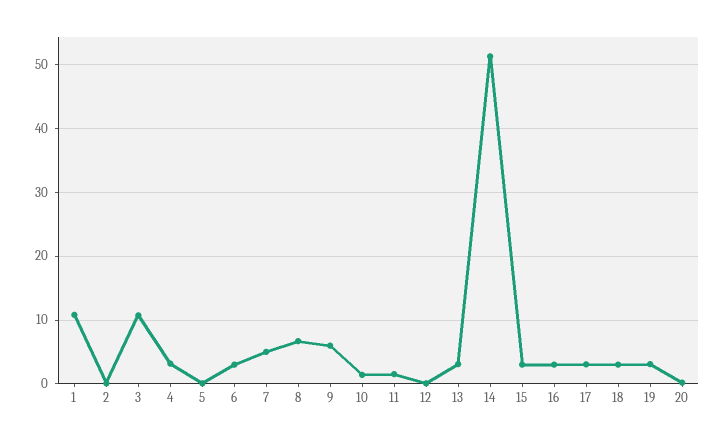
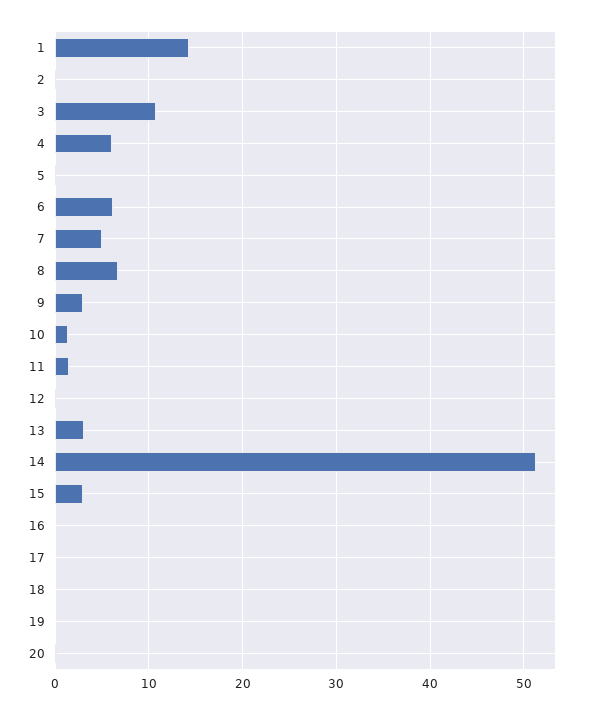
  {
-   "1": 11,
+   "1": 14,
    "2": 0,
    "3": 11,
-   "4": 3,
+   "4": 6,
    "5": 0,
-   "6": 3,
+   "6": 6,
    "7": 5,
    "8": 7,
-   "9": 6,
+   "9": 3,
    "10": 1,
    "11": 2,
    "12": 0,
    "13": 3,
    "14": 51,
    "15": 3,
-   "16": 3,
+   "16": 0,
-   "17": 3,
+   "17": 0,
-   "18": 3,
+   "18": 0,
-   "19": 3,
+   "19": 0,
    "20": 0
  }

